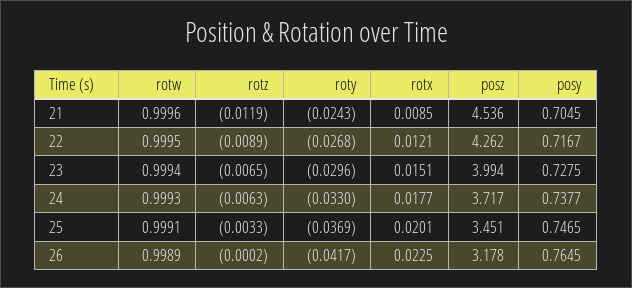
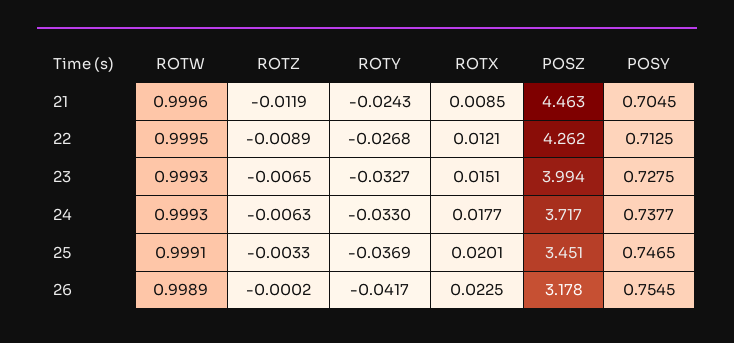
  {
    "rotw": {
      "21": 0.9996,
      "22": 0.9995,
-     "23": 0.9994,
+     "23": 0.9993,
      "24": 0.9993,
      "25": 0.9991,
      "26": 0.9989
    },
    "rotz": {
      "21": -0.0119,
      "22": -0.0089,
      "23": -0.0065,
      "24": -0.0063,
      "25": -0.0033,
      "26": -0.0002
    },
    "roty": {
      "21": -0.0243,
      "22": -0.0268,
-     "23": -0.0296,
+     "23": -0.0327,
      "24": -0.033,
      "25": -0.0369,
      "26": -0.0417
    },
    "rotx": {
      "21": 0.0085,
      "22": 0.0121,
      "23": 0.0151,
      "24": 0.0177,
      "25": 0.0201,
      "26": 0.0225
    },
    "posz": {
-     "21": 4.536,
+     "21": 4.463,
      "22": 4.262,
      "23": 3.994,
      "24": 3.717,
      "25": 3.451,
      "26": 3.178
    },
    "posy": {
      "21": 0.7045,
-     "22": 0.7167,
+     "22": 0.7125,
      "23": 0.7275,
      "24": 0.7377,
      "25": 0.7465,
-     "26": 0.7645
+     "26": 0.7545
    }
  }

